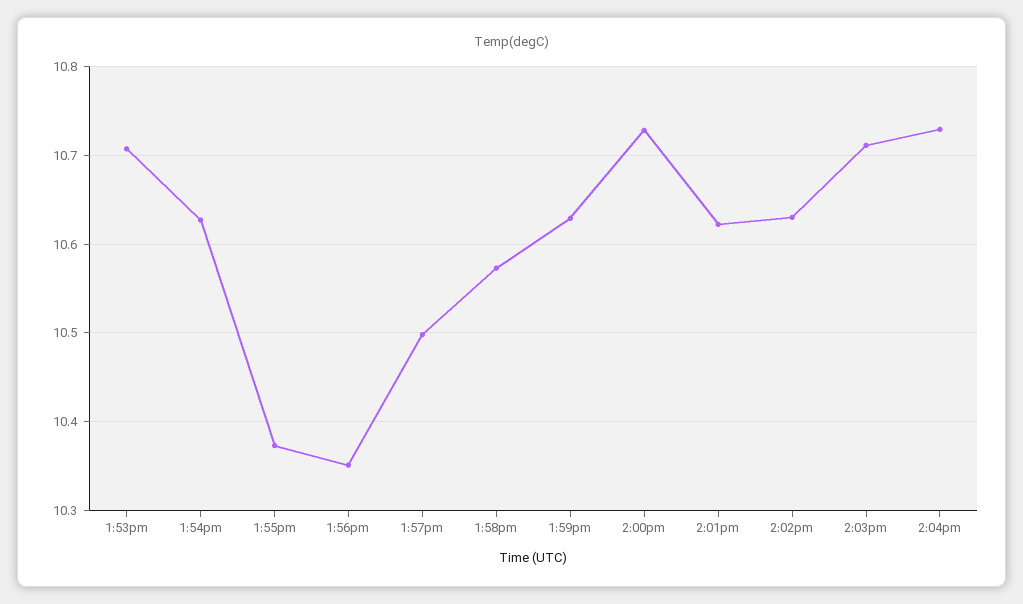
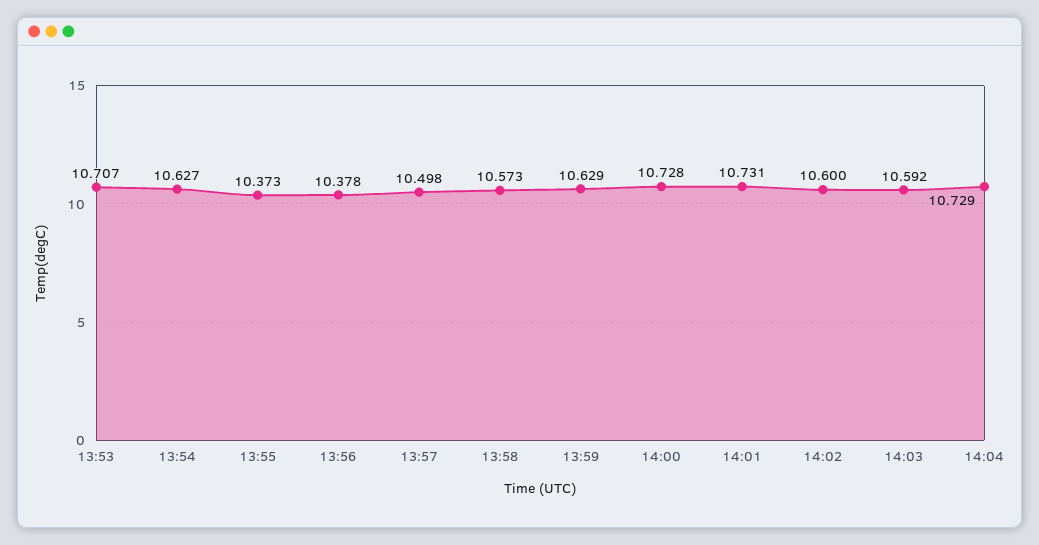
  {
    "1:53pm": 10.707,
    "1:54pm": 10.627,
    "1:55pm": 10.373,
-   "1:56pm": 10.35,
+   "1:56pm": 10.378,
    "1:57pm": 10.498,
    "1:58pm": 10.573,
    "1:59pm": 10.629,
    "2:00pm": 10.728,
-   "2:01pm": 10.62,
+   "2:01pm": 10.731,
-   "2:02pm": 10.63,
+   "2:02pm": 10.6,
-   "2:03pm": 10.71,
+   "2:03pm": 10.592,
    "2:04pm": 10.729
  }

